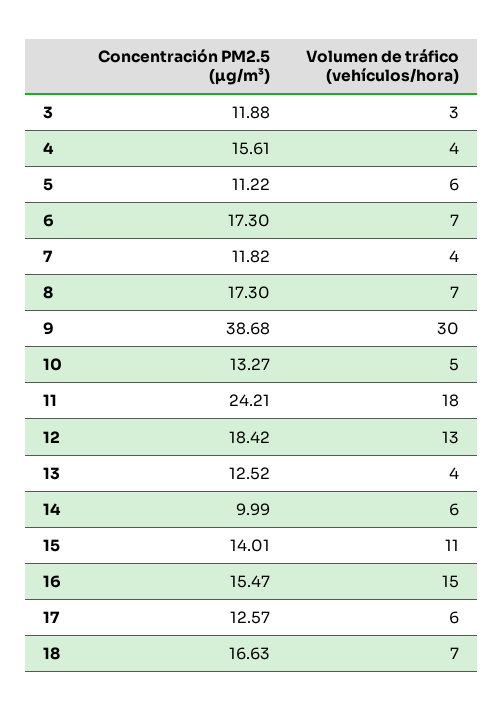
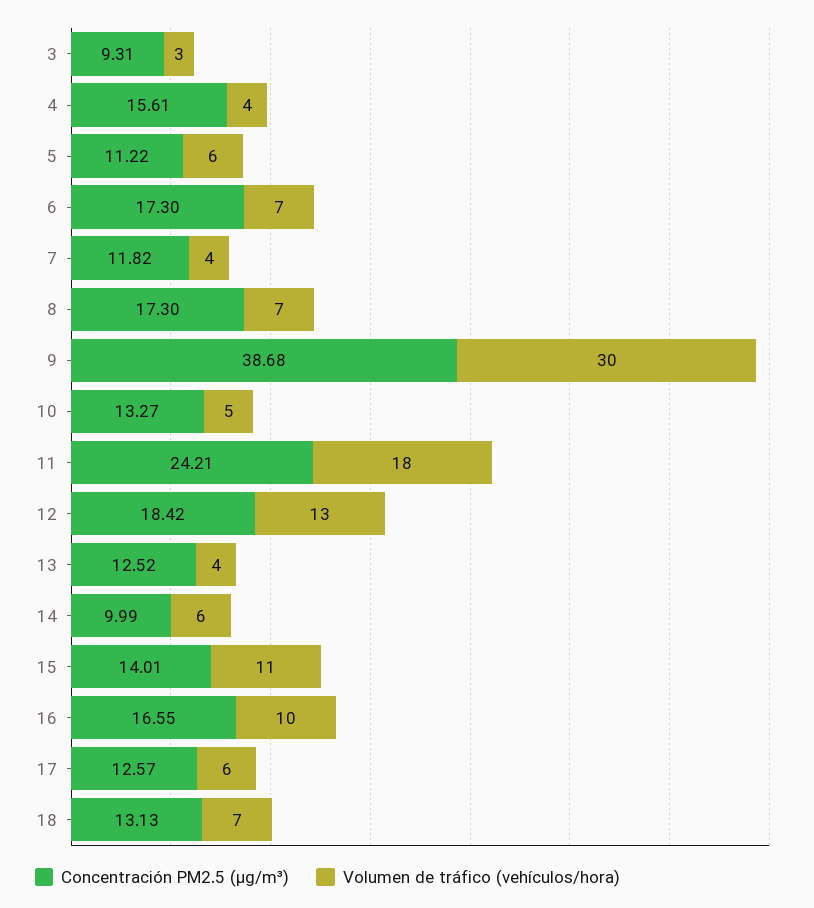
  {
    "Concentración PM2.5 (µg/m³)": {
-     "3": 11.88,
+     "3": 9.31,
      "4": 15.61,
      "5": 11.22,
      "6": 17.3,
      "7": 11.82,
      "8": 17.3,
      "9": 38.68,
      "10": 13.27,
      "11": 24.21,
      "12": 18.42,
      "13": 12.52,
      "14": 9.99,
      "15": 14.01,
-     "16": 15.47,
+     "16": 16.55,
      "17": 12.57,
-     "18": 16.63
+     "18": 13.13
    },
    "Volumen de tráfico (vehículos/hora)": {
      "3": 3,
      "4": 4,
      "5": 6,
      "6": 7,
      "7": 4,
      "8": 7,
      "9": 30,
      "10": 5,
      "11": 18,
      "12": 13,
      "13": 4,
      "14": 6,
      "15": 11,
-     "16": 15,
+     "16": 10,
      "17": 6,
      "18": 7
    }
  }

